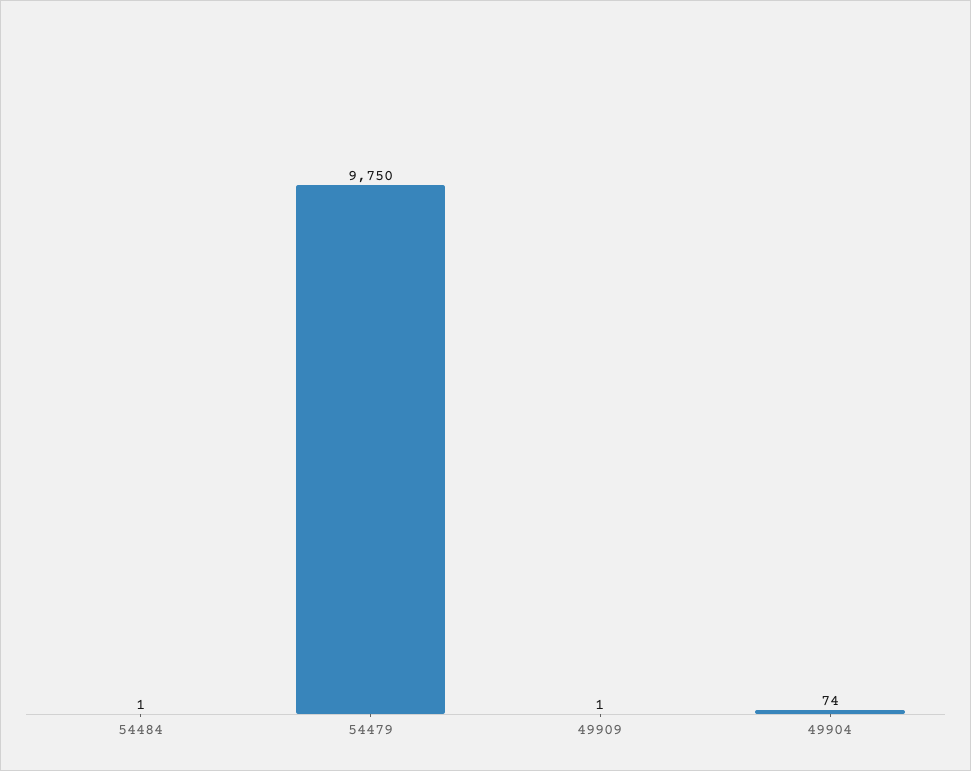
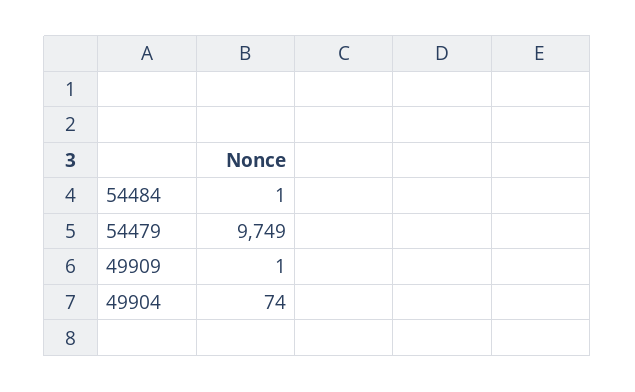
  {
    "54484": 1,
-   "54479": 9750,
+   "54479": 9749,
    "49909": 1,
    "49904": 74
  }

